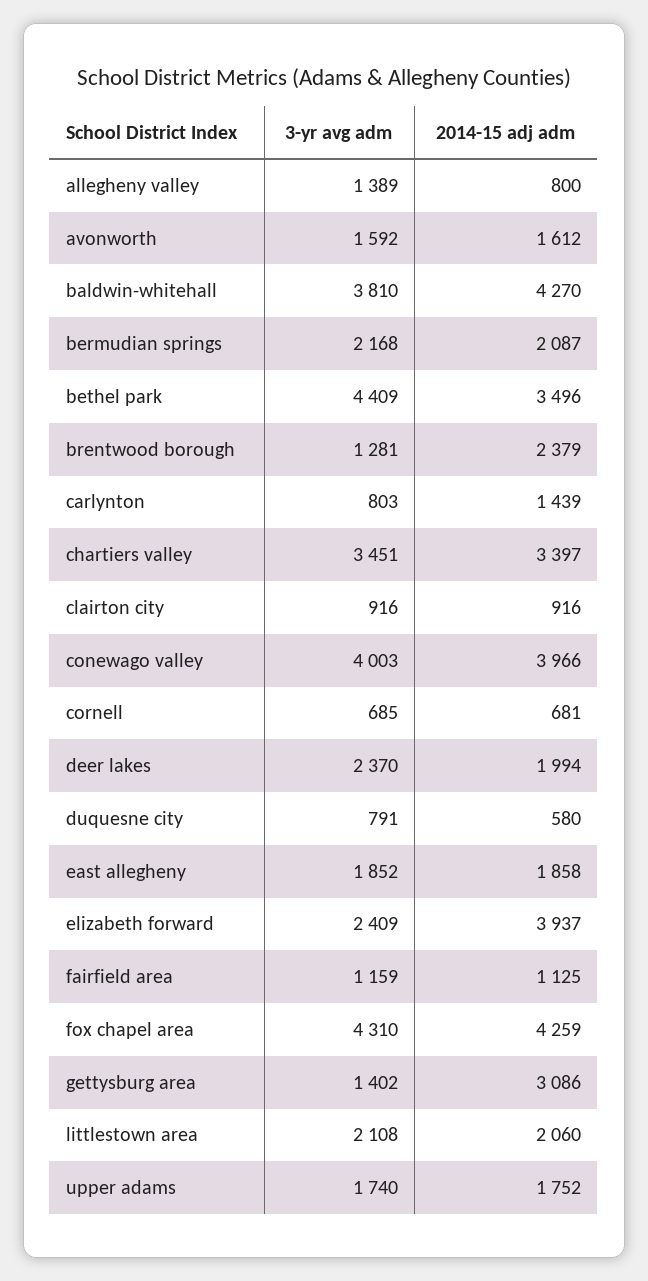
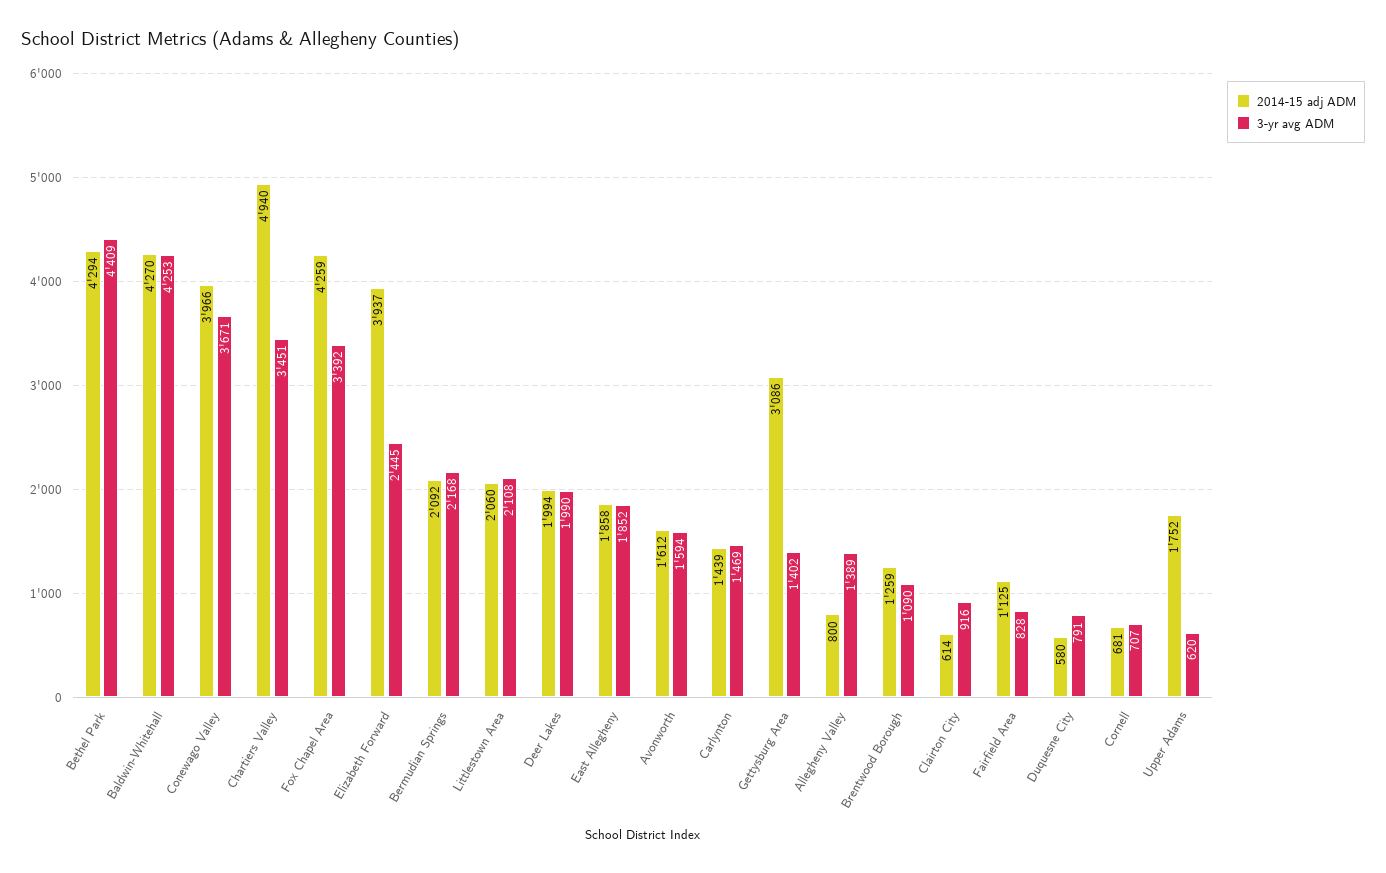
  {
    "3-yr avg adm": {
      "allegheny valley": 1389,
-     "avonworth": 1592,
+     "avonworth": 1594,
-     "baldwin-whitehall": 3810,
+     "baldwin-whitehall": 4253,
      "bermudian springs": 2168,
      "bethel park": 4409,
-     "brentwood borough": 1281,
+     "brentwood borough": 1090,
-     "carlynton": 803,
+     "carlynton": 1469,
      "chartiers valley": 3451,
      "clairton city": 916,
-     "conewago valley": 4003,
+     "conewago valley": 3671,
-     "cornell": 685,
+     "cornell": 707,
-     "deer lakes": 2370,
+     "deer lakes": 1990,
      "duquesne city": 791,
      "east allegheny": 1852,
-     "elizabeth forward": 2409,
+     "elizabeth forward": 2445,
-     "fairfield area": 1159,
+     "fairfield area": 828,
-     "fox chapel area": 4310,
+     "fox chapel area": 3392,
      "gettysburg area": 1402,
      "littlestown area": 2108,
-     "upper adams": 1740
+     "upper adams": 620
    },
    "2014-15 adj adm": {
      "allegheny valley": 800,
      "avonworth": 1612,
      "baldwin-whitehall": 4270,
-     "bermudian springs": 2087,
+     "bermudian springs": 2092,
-     "bethel park": 3496,
+     "bethel park": 4294,
-     "brentwood borough": 2379,
+     "brentwood borough": 1259,
      "carlynton": 1439,
-     "chartiers valley": 3397,
+     "chartiers valley": 4940,
-     "clairton city": 916,
+     "clairton city": 614,
      "conewago valley": 3966,
      "cornell": 681,
      "deer lakes": 1994,
      "duquesne city": 580,
      "east allegheny": 1858,
      "elizabeth forward": 3937,
      "fairfield area": 1125,
      "fox chapel area": 4259,
      "gettysburg area": 3086,
      "littlestown area": 2060,
      "upper adams": 1752
    }
  }

